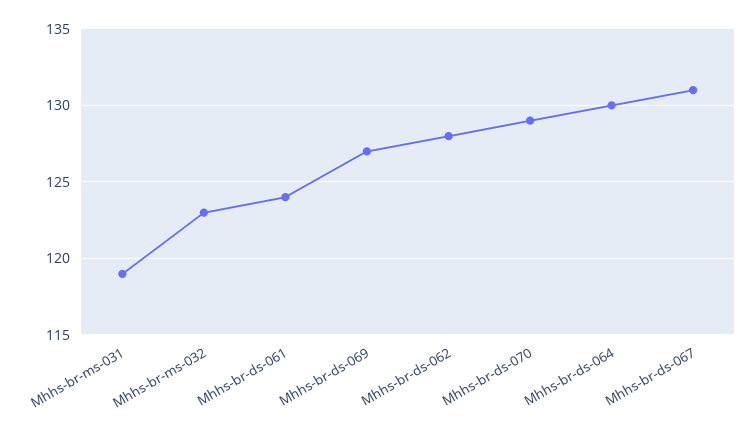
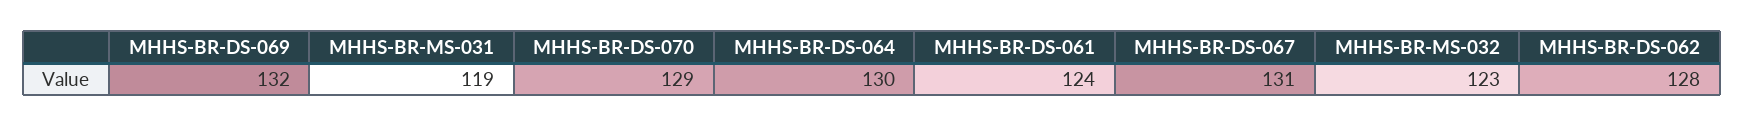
  {
    "Mhhs-br-ms-031": 119,
    "Mhhs-br-ms-032": 123,
    "Mhhs-br-ds-061": 124,
-   "Mhhs-br-ds-069": 127,
+   "Mhhs-br-ds-069": 132,
    "Mhhs-br-ds-062": 128,
    "Mhhs-br-ds-070": 129,
    "Mhhs-br-ds-064": 130,
    "Mhhs-br-ds-067": 131
  }

